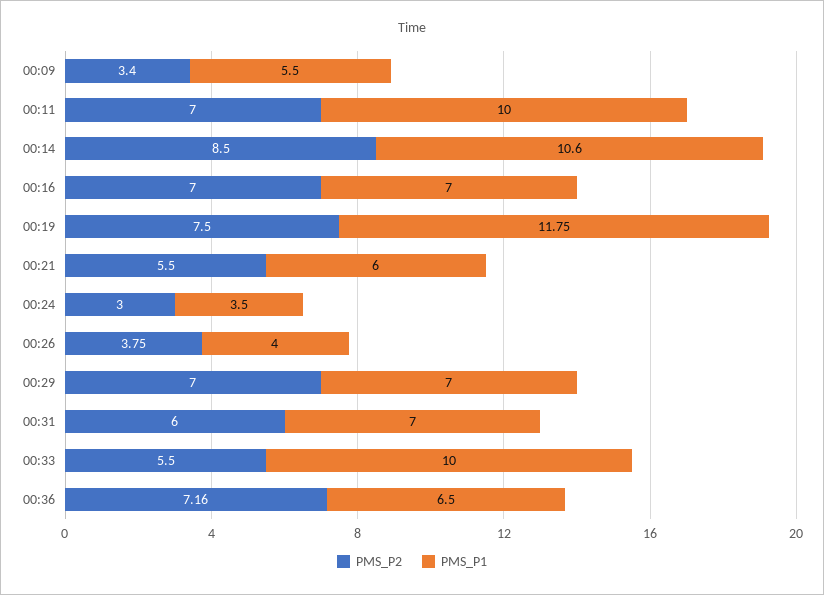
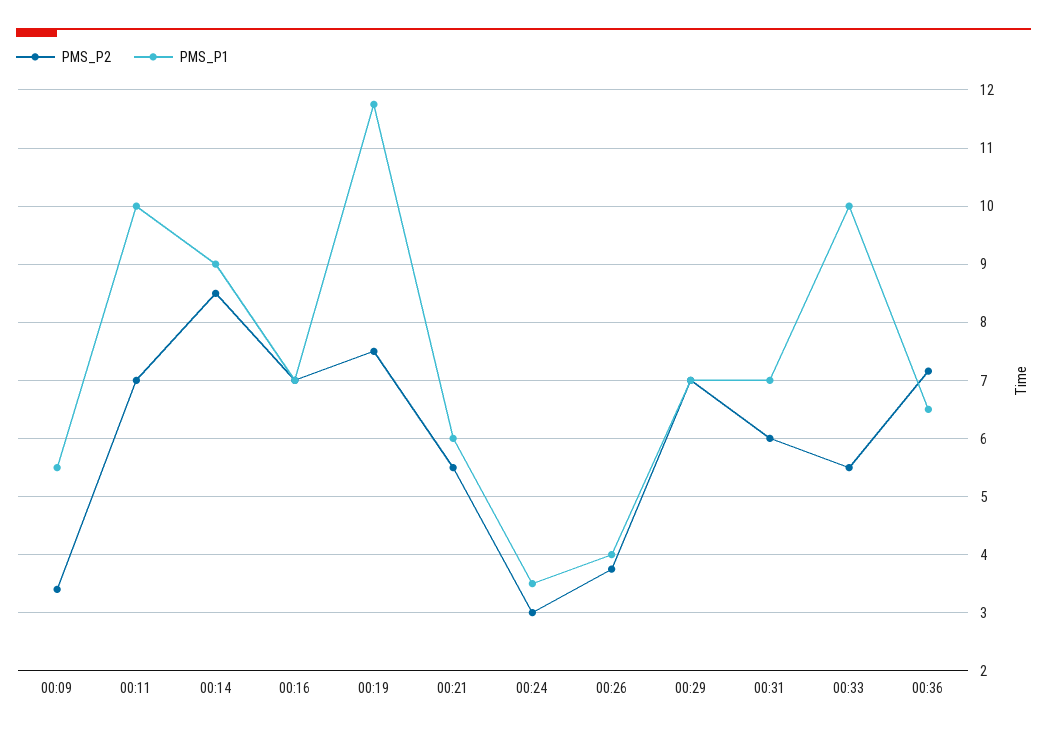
  {
    "PMS_P2": {
      "00:09": 3.4,
      "00:11": 7,
      "00:14": 8.5,
      "00:16": 7,
      "00:19": 7.5,
      "00:21": 5.5,
      "00:24": 3,
      "00:26": 3.75,
      "00:29": 7,
      "00:31": 6,
      "00:33": 5.5,
      "00:36": 7.16
    },
    "PMS_P1": {
      "00:09": 5.5,
      "00:11": 10,
-     "00:14": 10.6,
+     "00:14": 9,
      "00:16": 7,
      "00:19": 11.75,
      "00:21": 6,
      "00:24": 3.5,
      "00:26": 4,
      "00:29": 7,
      "00:31": 7,
      "00:33": 10,
      "00:36": 6.5
    }
  }

